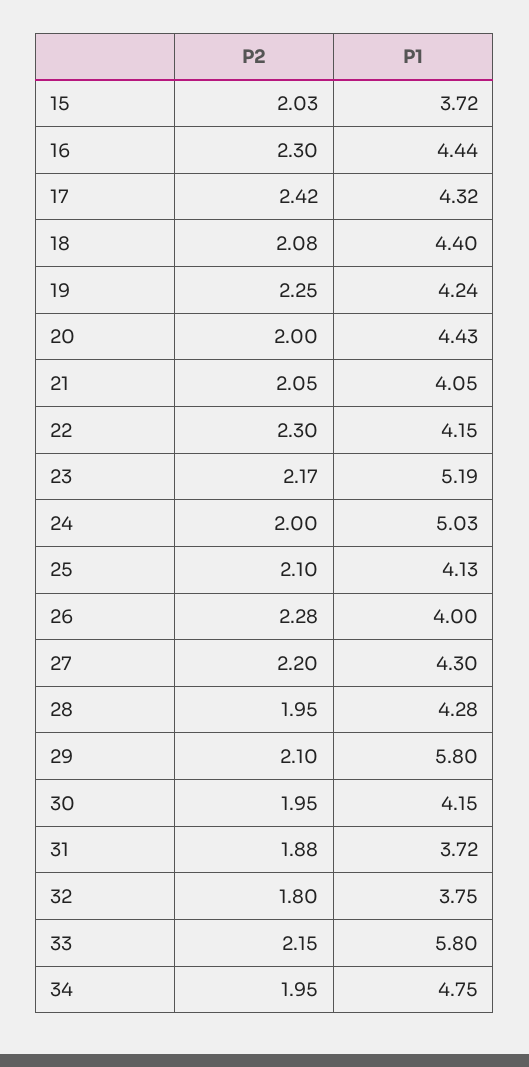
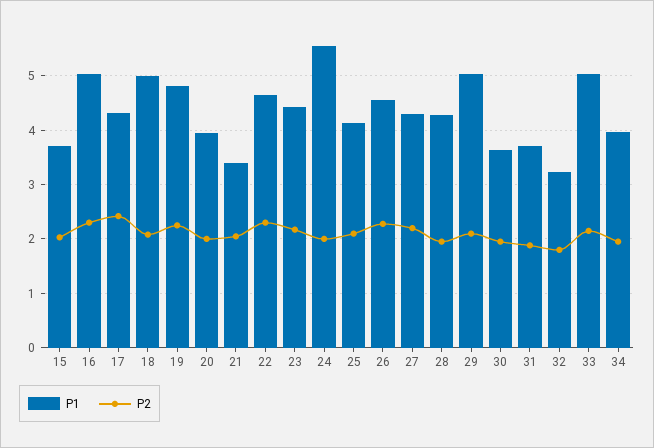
  {
    "P2": {
      "15": 2.03,
      "16": 2.3,
      "17": 2.42,
      "18": 2.08,
      "19": 2.25,
      "20": 2,
      "21": 2.05,
      "22": 2.3,
      "23": 2.17,
      "24": 2,
      "25": 2.1,
      "26": 2.28,
      "27": 2.2,
      "28": 1.95,
      "29": 2.1,
      "30": 1.95,
      "31": 1.88,
      "32": 1.8,
      "33": 2.15,
      "34": 1.95
    },
    "P1": {
      "15": 3.72,
-     "16": 4.44,
+     "16": 5,
      "17": 4.32,
-     "18": 4.4,
+     "18": 5,
-     "19": 4.24,
+     "19": 4.8,
-     "20": 4.43,
+     "20": 4,
-     "21": 4.05,
+     "21": 3.4,
-     "22": 4.15,
+     "22": 4.6,
-     "23": 5.19,
+     "23": 4.4,
-     "24": 5.03,
+     "24": 5.6,
      "25": 4.13,
-     "26": 4,
+     "26": 4.6,
      "27": 4.3,
      "28": 4.28,
-     "29": 5.8,
+     "29": 5,
-     "30": 4.15,
+     "30": 3.6,
      "31": 3.72,
-     "32": 3.75,
+     "32": 3.2,
-     "33": 5.8,
+     "33": 5,
-     "34": 4.75
+     "34": 4
    }
  }

